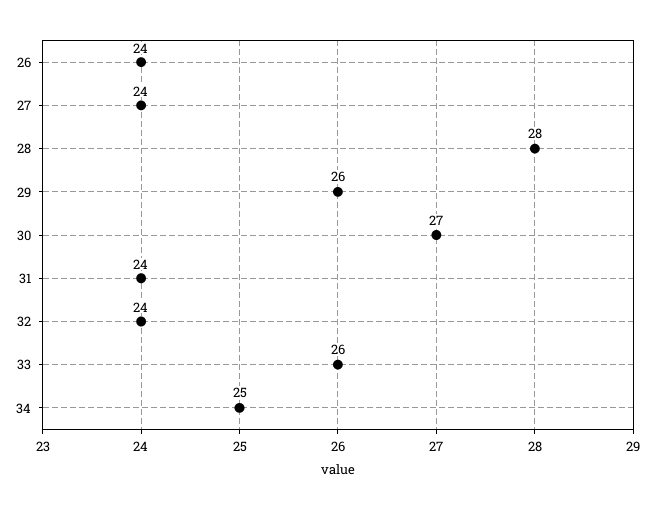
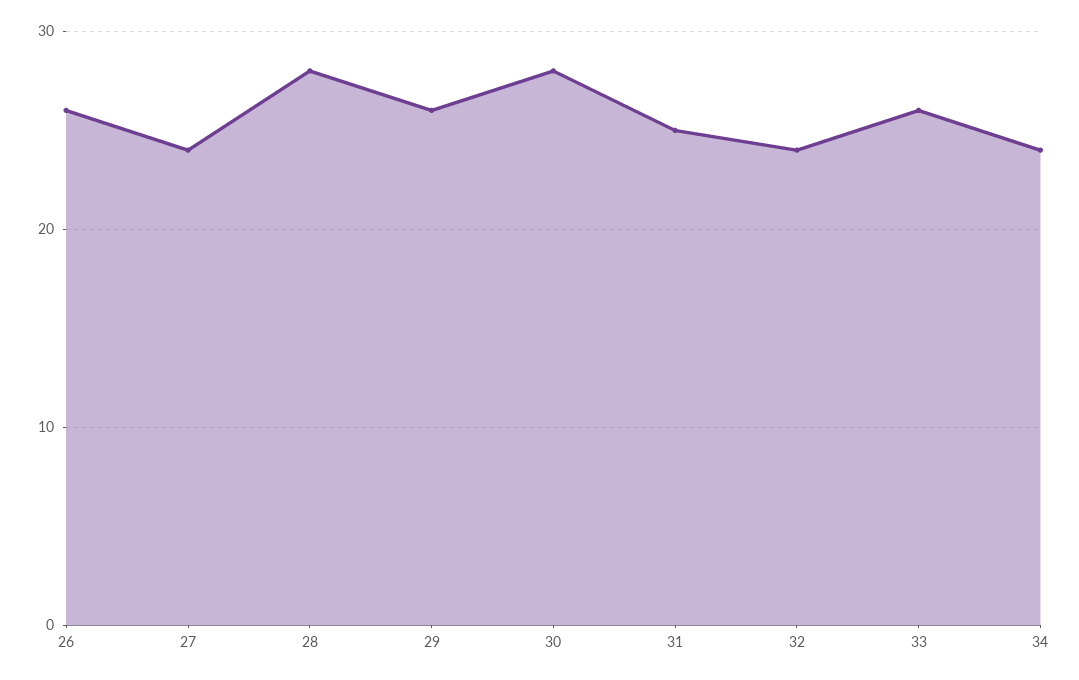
  {
-   "26": 24,
+   "26": 26,
    "27": 24,
    "28": 28,
    "29": 26,
-   "30": 27,
+   "30": 28,
-   "31": 24,
+   "31": 25,
    "32": 24,
    "33": 26,
-   "34": 25
+   "34": 24
  }

